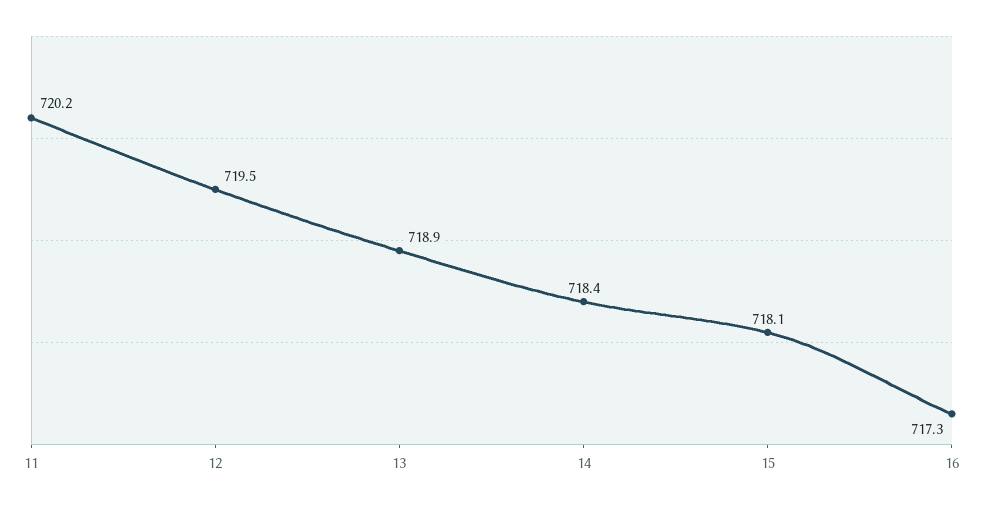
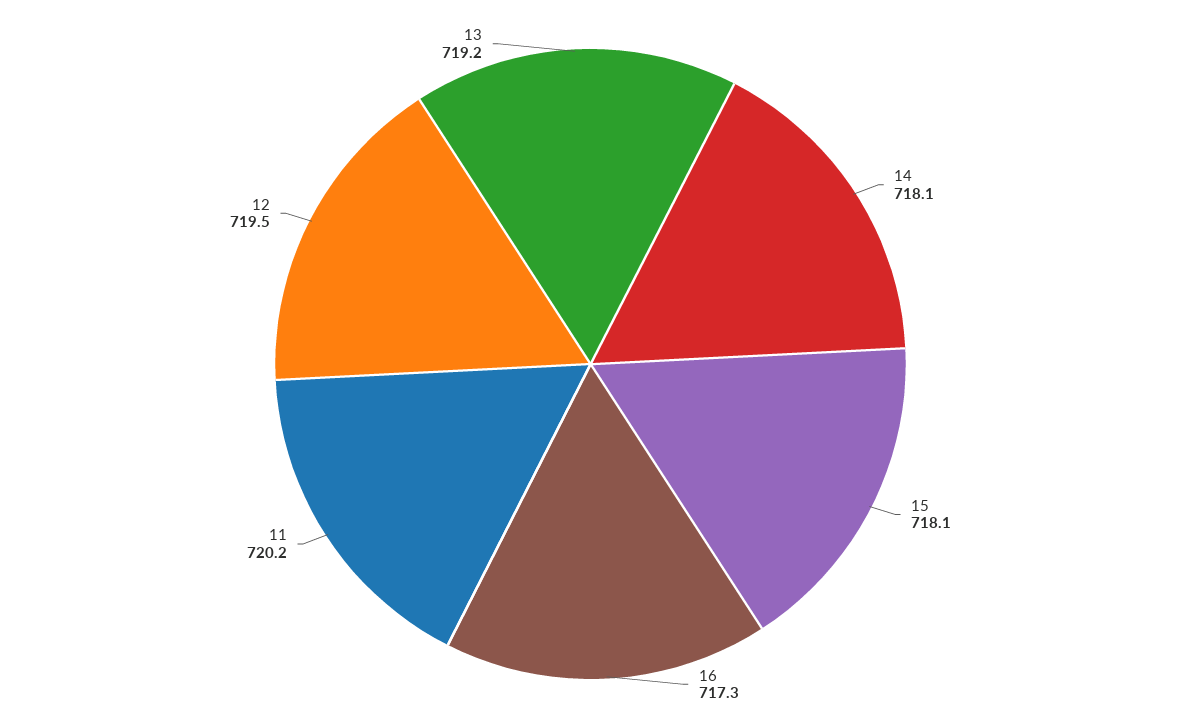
  {
    "11": 720.2,
    "12": 719.5,
-   "13": 718.9,
+   "13": 719.2,
-   "14": 718.4,
+   "14": 718.1,
    "15": 718.1,
    "16": 717.3
  }

